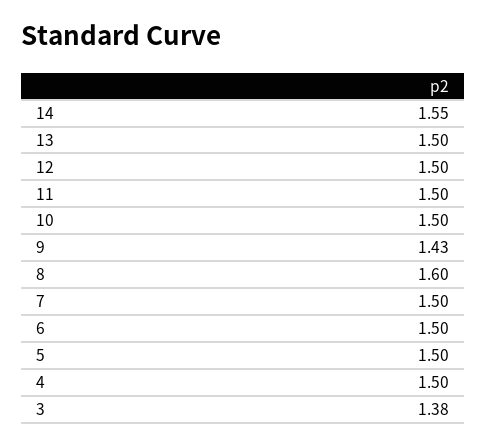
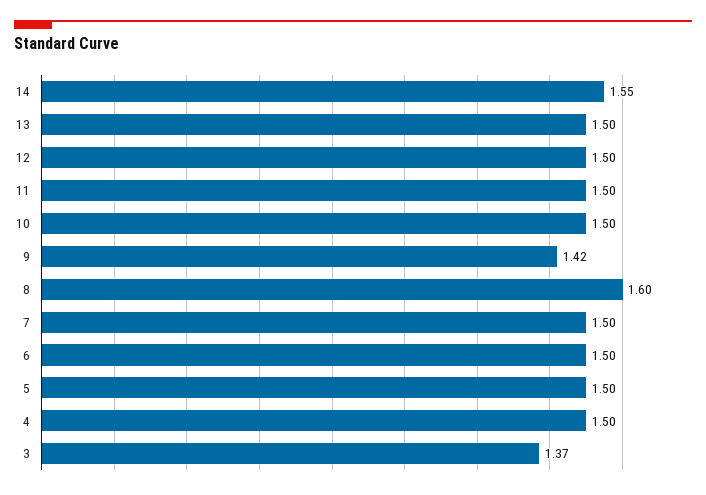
  {
    "14": 1.55,
    "13": 1.5,
    "12": 1.5,
    "11": 1.5,
    "10": 1.5,
-   "9": 1.43,
+   "9": 1.42,
    "8": 1.6,
    "7": 1.5,
    "6": 1.5,
    "5": 1.5,
    "4": 1.5,
-   "3": 1.38
+   "3": 1.37
  }

